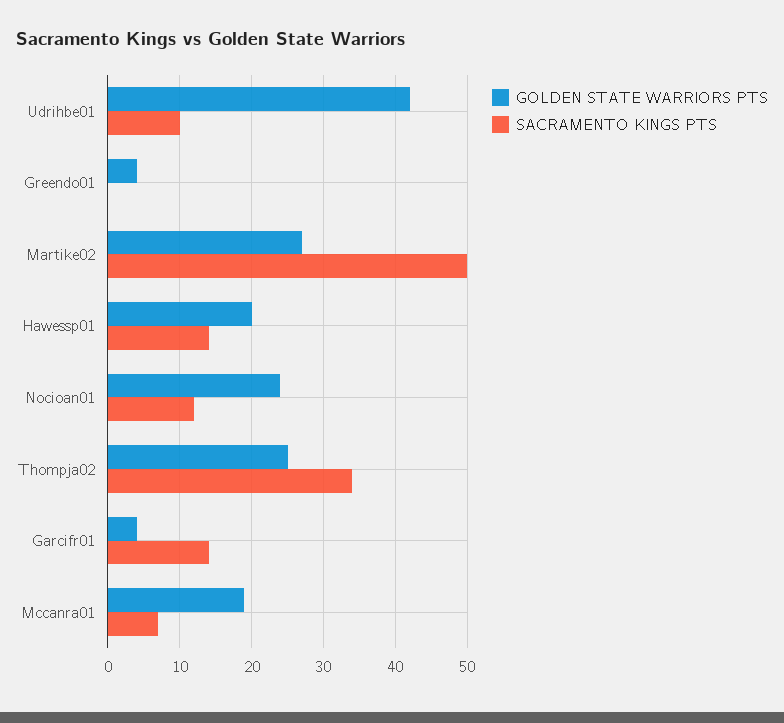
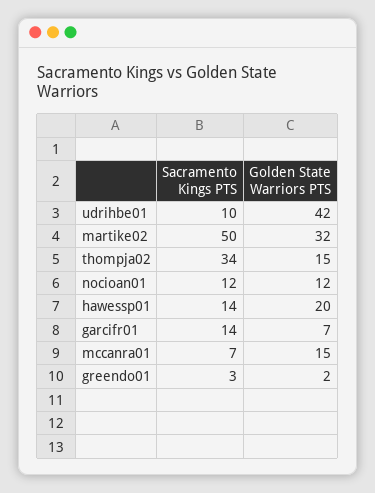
  {
    "GOLDEN STATE WARRIORS PTS": {
      "Udrihbe01": 42,
-     "Greendo01": 4,
+     "Greendo01": 2,
-     "Martike02": 27,
+     "Martike02": 32,
      "Hawessp01": 20,
-     "Nocioan01": 24,
+     "Nocioan01": 12,
-     "Thompja02": 25,
+     "Thompja02": 15,
-     "Garcifr01": 4,
+     "Garcifr01": 7,
-     "Mccanra01": 19
+     "Mccanra01": 15
    },
    "SACRAMENTO KINGS PTS": {
      "Udrihbe01": 10,
-     "Greendo01": 0,
+     "Greendo01": 3,
      "Martike02": 50,
      "Hawessp01": 14,
      "Nocioan01": 12,
      "Thompja02": 34,
      "Garcifr01": 14,
      "Mccanra01": 7
    }
  }

